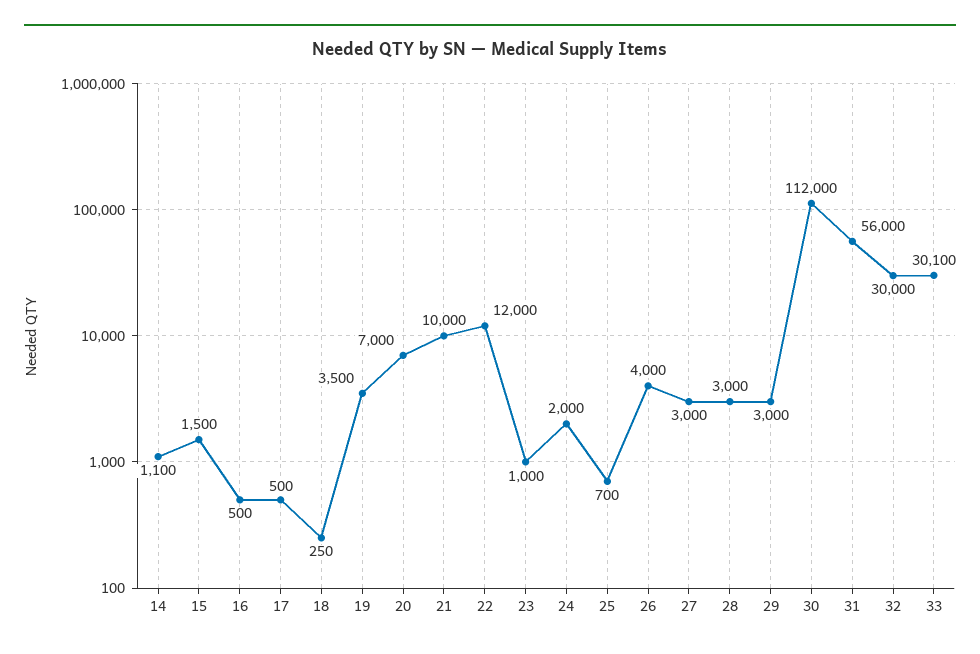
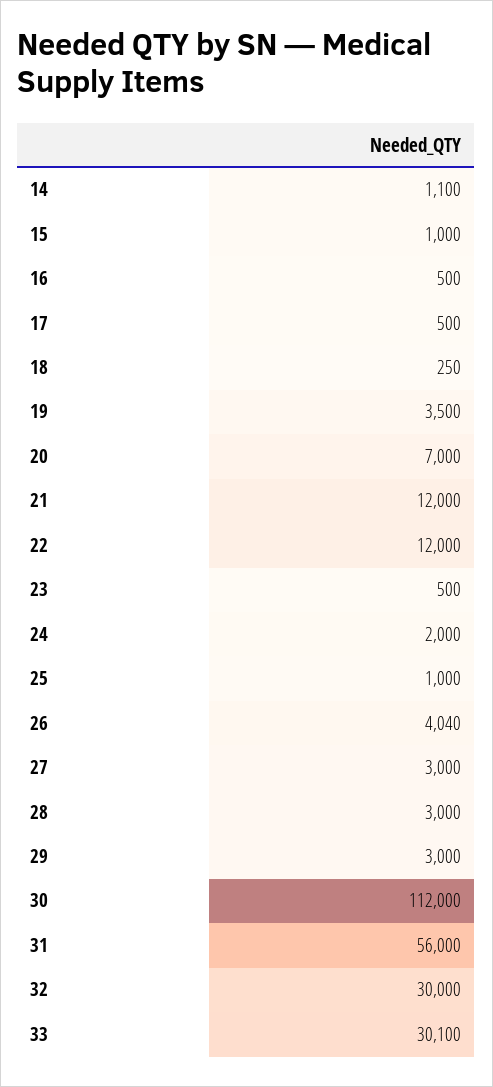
  {
    "14": 1100,
-   "15": 1500,
+   "15": 1000,
    "16": 500,
    "17": 500,
    "18": 250,
    "19": 3500,
    "20": 7000,
-   "21": 10000,
+   "21": 12000,
    "22": 12000,
-   "23": 1000,
+   "23": 500,
    "24": 2000,
-   "25": 700,
+   "25": 1000,
-   "26": 4000,
+   "26": 4040,
    "27": 3000,
    "28": 3000,
    "29": 3000,
    "30": 112000,
    "31": 56000,
    "32": 30000,
    "33": 30100
  }

